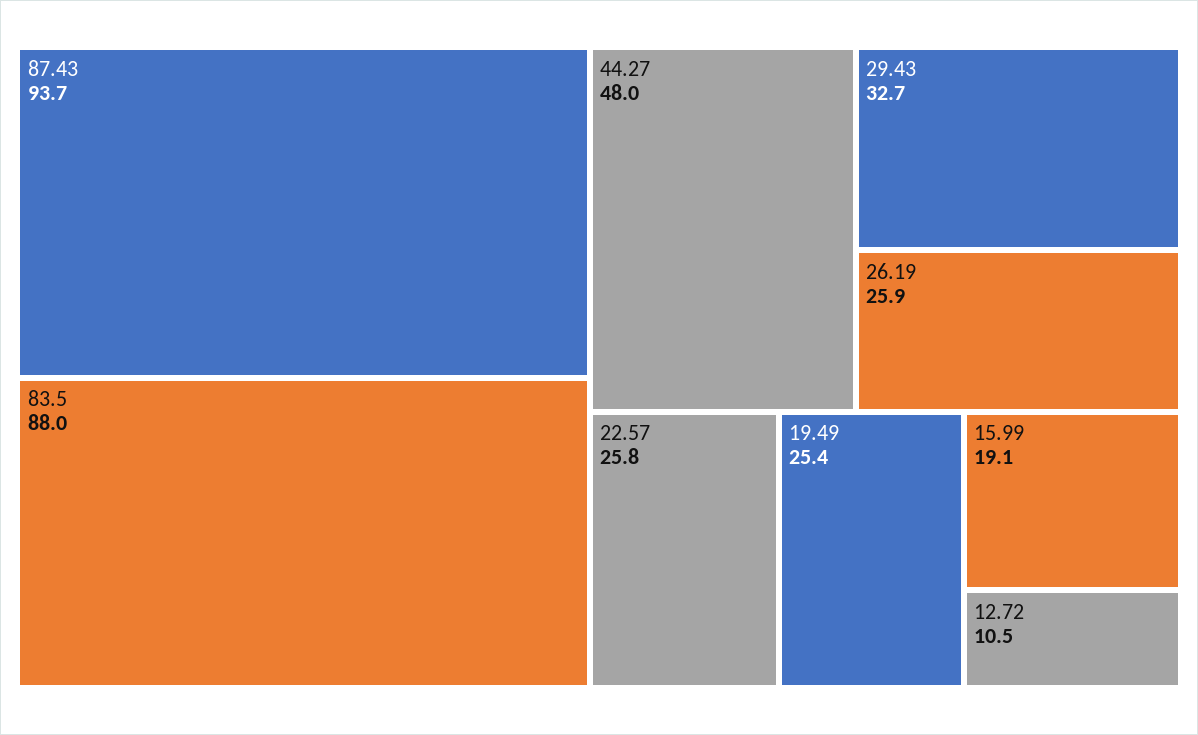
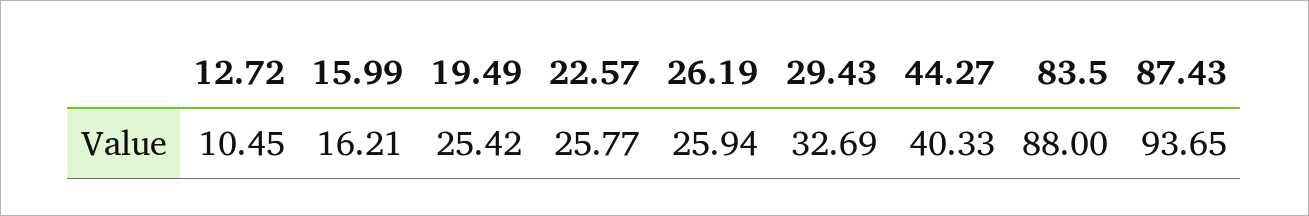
  {
    "87.43": 93.65,
    "83.5": 88,
-   "44.27": 48,
+   "44.27": 40.33,
    "29.43": 32.69,
    "26.19": 25.94,
    "22.57": 25.77,
    "19.49": 25.42,
-   "15.99": 19.1,
+   "15.99": 16.21,
    "12.72": 10.45
  }

